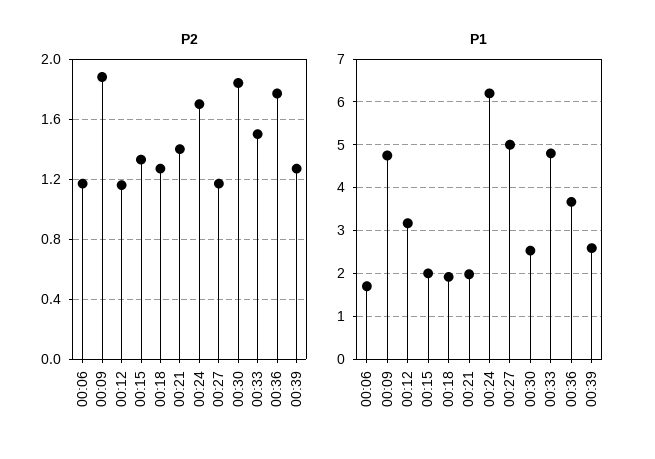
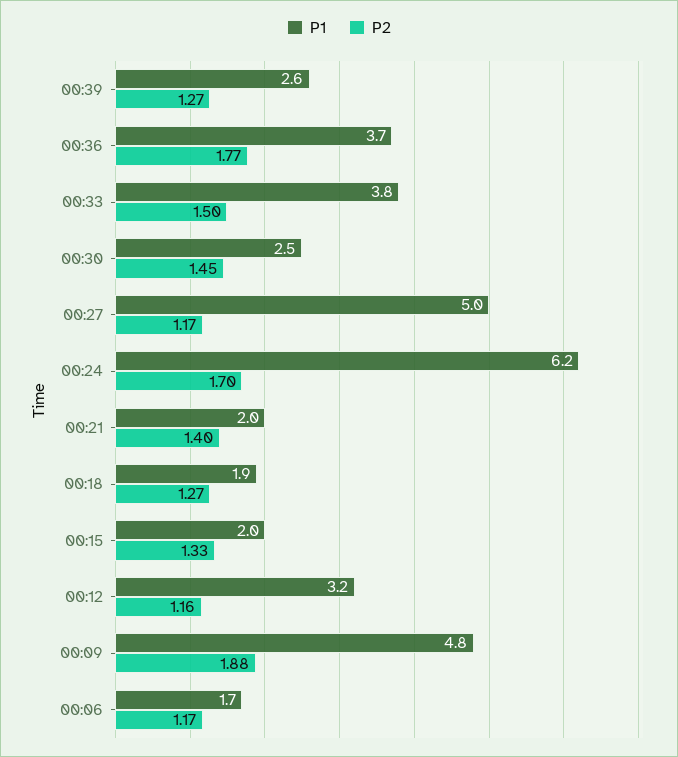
  {
    "P2": {
      "00:06": 1.17,
      "00:09": 1.88,
      "00:12": 1.16,
      "00:15": 1.33,
      "00:18": 1.27,
      "00:21": 1.4,
      "00:24": 1.7,
      "00:27": 1.17,
-     "00:30": 1.85,
+     "00:30": 1.45,
      "00:33": 1.5,
      "00:36": 1.77,
      "00:39": 1.27
    },
    "P1": {
      "00:06": 1.7,
      "00:09": 4.8,
      "00:12": 3.2,
      "00:15": 2,
      "00:18": 1.9,
      "00:21": 2,
      "00:24": 6.2,
      "00:27": 5,
      "00:30": 2.5,
-     "00:33": 4.8,
+     "00:33": 3.8,
      "00:36": 3.7,
      "00:39": 2.6
    }
  }

